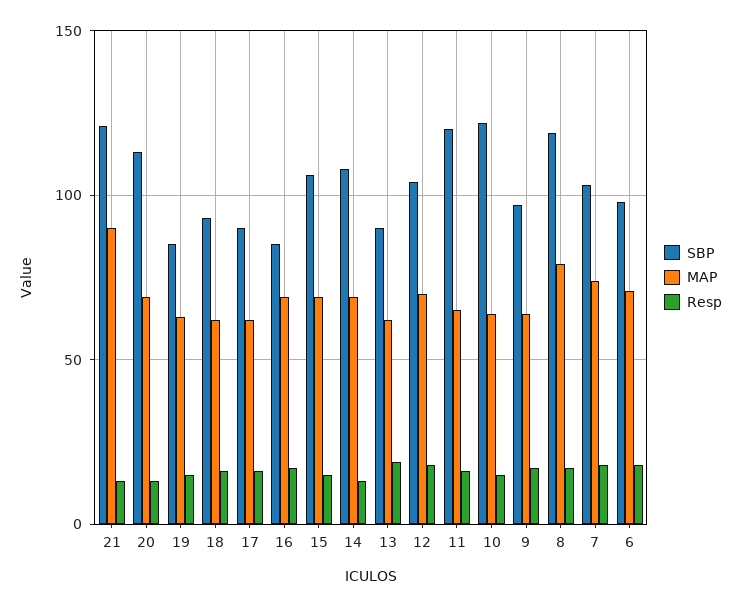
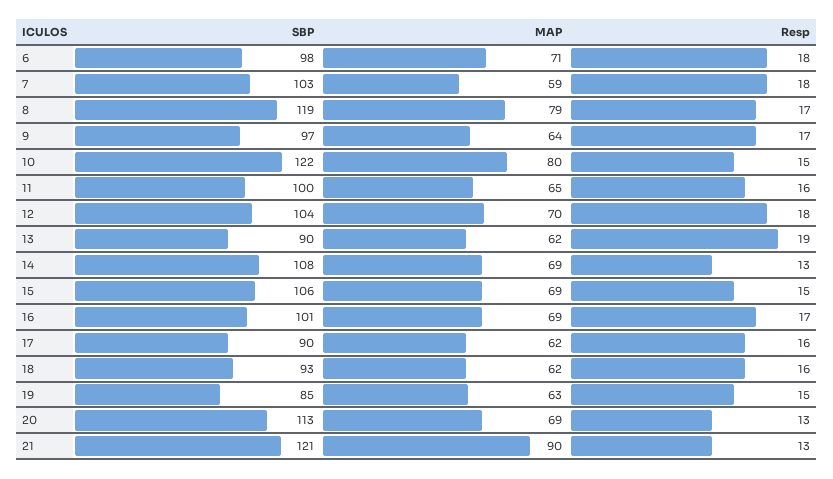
  {
    "SBP": {
      "21": 121,
      "20": 113,
      "19": 85,
      "18": 93,
      "17": 90,
-     "16": 85,
+     "16": 101,
      "15": 106,
      "14": 108,
      "13": 90,
      "12": 104,
-     "11": 120,
+     "11": 100,
      "10": 122,
      "9": 97,
      "8": 119,
      "7": 103,
      "6": 98
    },
    "MAP": {
      "21": 90,
      "20": 69,
      "19": 63,
      "18": 62,
      "17": 62,
      "16": 69,
      "15": 69,
      "14": 69,
      "13": 62,
      "12": 70,
      "11": 65,
-     "10": 65,
+     "10": 80,
      "9": 64,
      "8": 79,
-     "7": 75,
+     "7": 59,
      "6": 71
    },
    "Resp": {
      "21": 13,
      "20": 13,
      "19": 15,
      "18": 16,
      "17": 16,
      "16": 17,
      "15": 15,
      "14": 13,
      "13": 19,
      "12": 18,
      "11": 16,
      "10": 15,
      "9": 17,
      "8": 17,
      "7": 18,
      "6": 18
    }
  }

